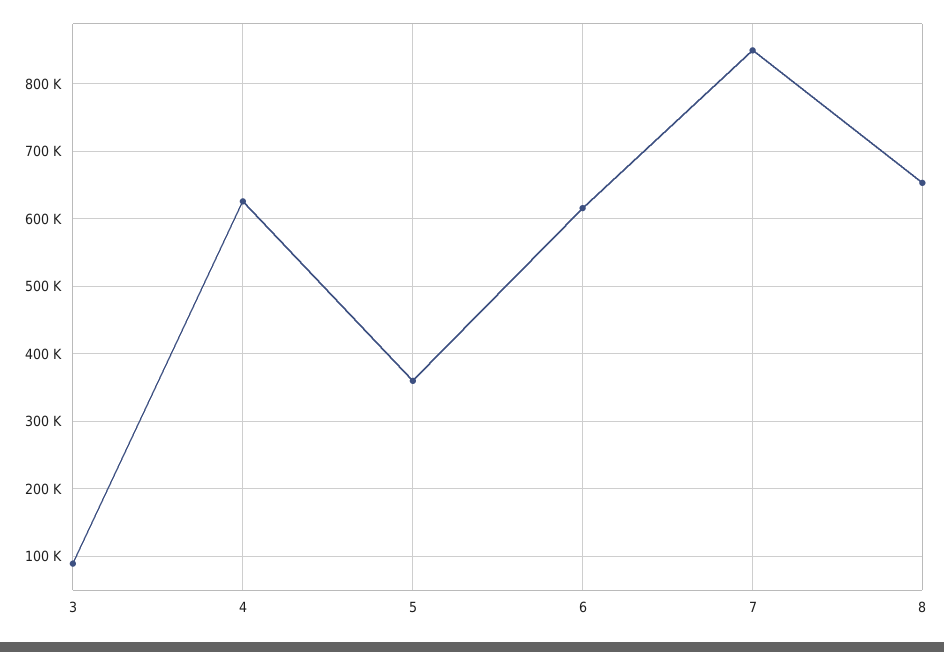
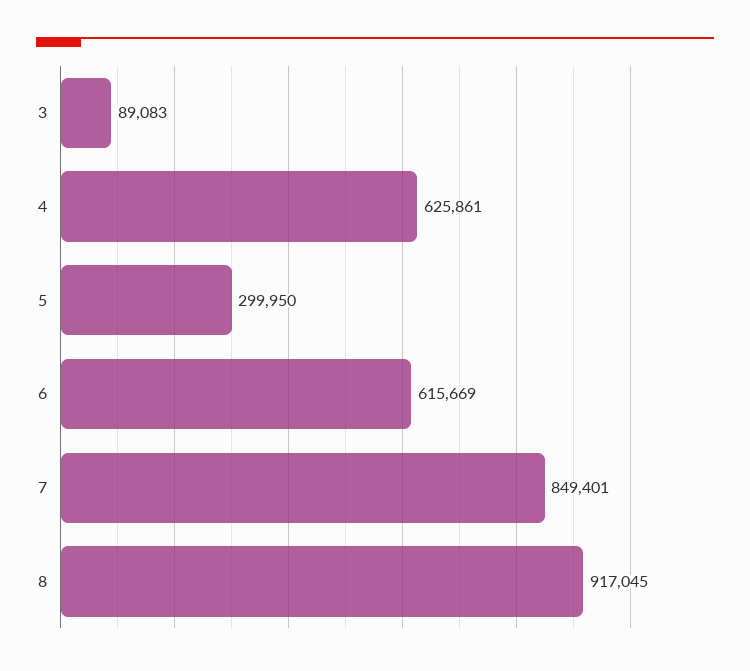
  {
    "3": 89083,
    "4": 625861,
-   "5": 360000,
+   "5": 299950,
    "6": 615669,
    "7": 849401,
-   "8": 650000
+   "8": 917045
  }

